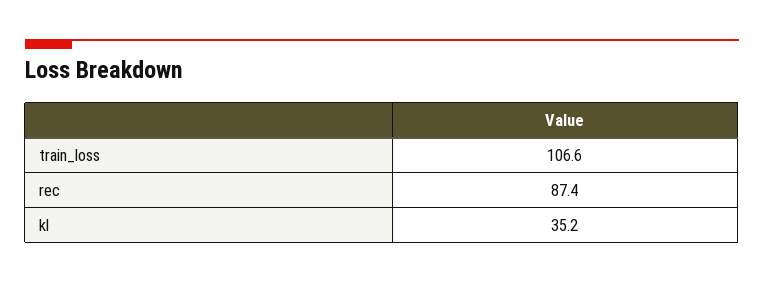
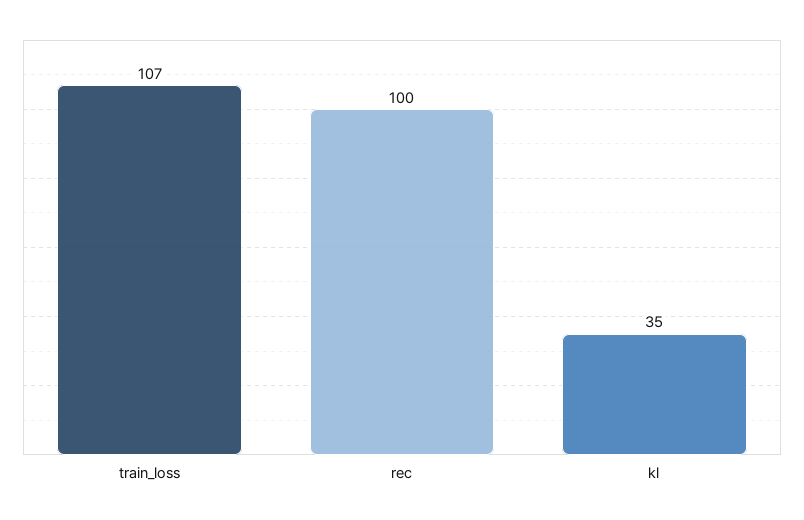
  {
    "train_loss": 106.6,
-   "rec": 87.4,
+   "rec": 100,
    "kl": 35.2
  }

